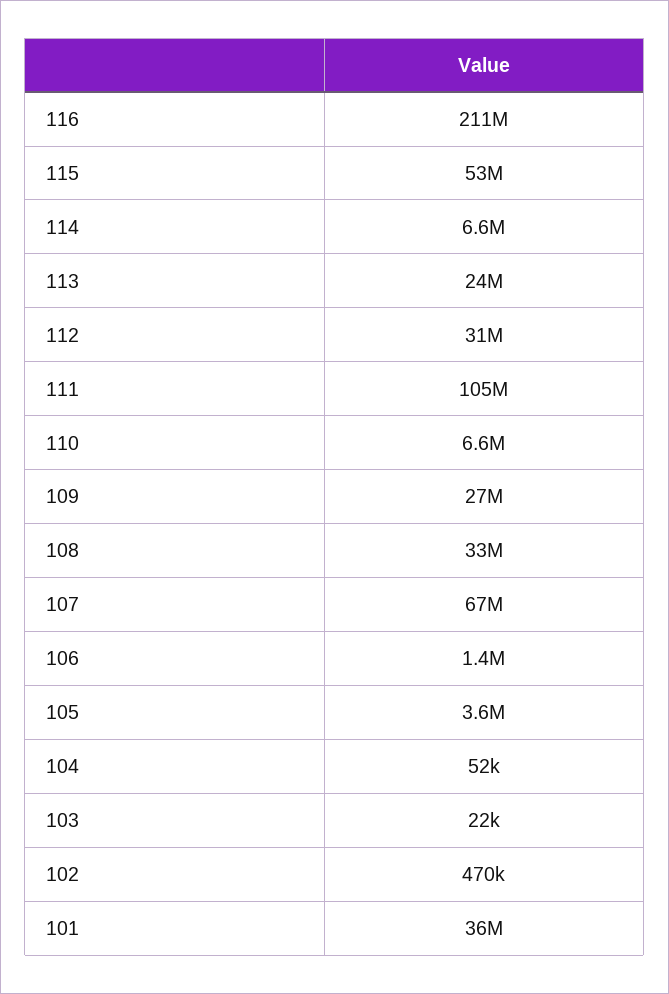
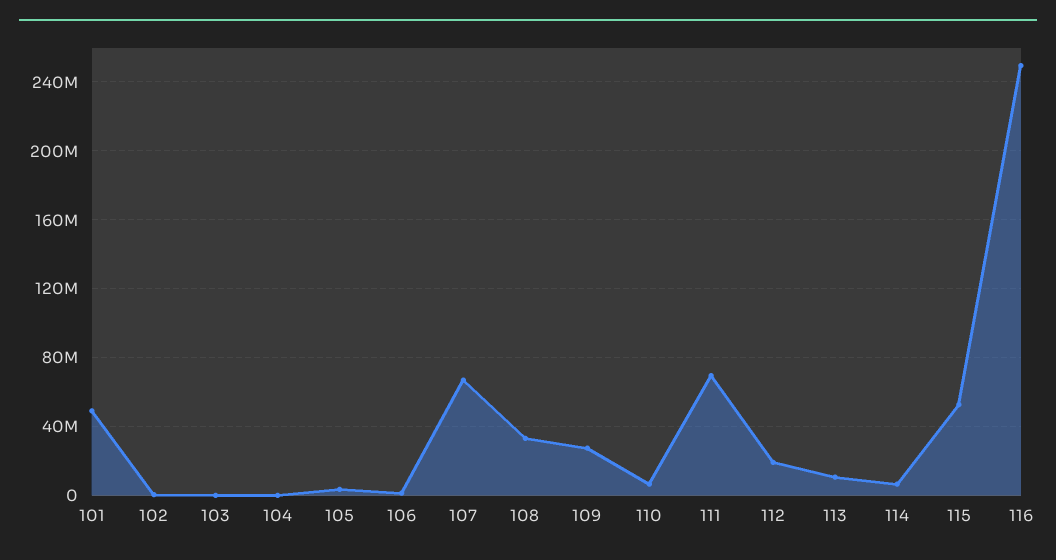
  {
-   "116": 211000000,
+   "116": 250000000,
    "115": 53000000,
    "114": 6600000,
-   "113": 24000000,
+   "113": 10000000,
-   "112": 31000000,
+   "112": 20000000,
-   "111": 105000000,
+   "111": 70000000,
    "110": 6600000,
    "109": 27000000,
    "108": 33000000,
    "107": 67000000,
    "106": 1400000,
    "105": 3600000,
    "104": 52000,
    "103": 22000,
    "102": 470000,
-   "101": 36000000
+   "101": 50000000
  }

